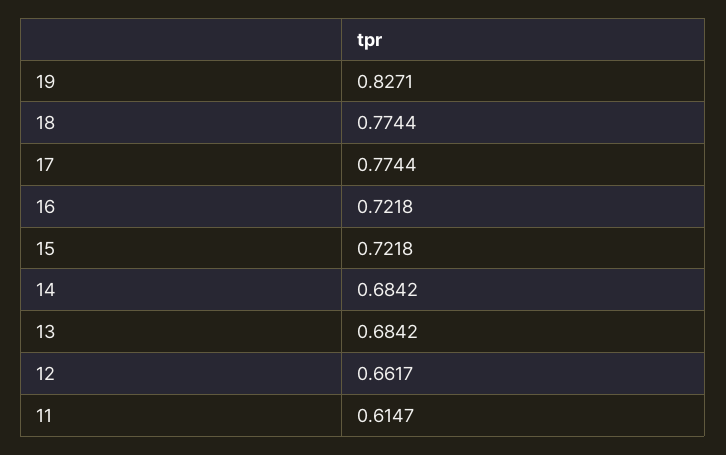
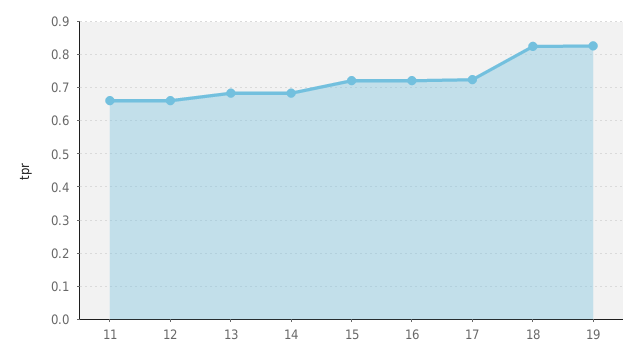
  {
    "19": 0.8271,
-   "18": 0.7744,
+   "18": 0.82,
-   "17": 0.7744,
+   "17": 0.72,
    "16": 0.7218,
    "15": 0.7218,
    "14": 0.6842,
    "13": 0.6842,
    "12": 0.6617,
-   "11": 0.6147
+   "11": 0.66
  }

